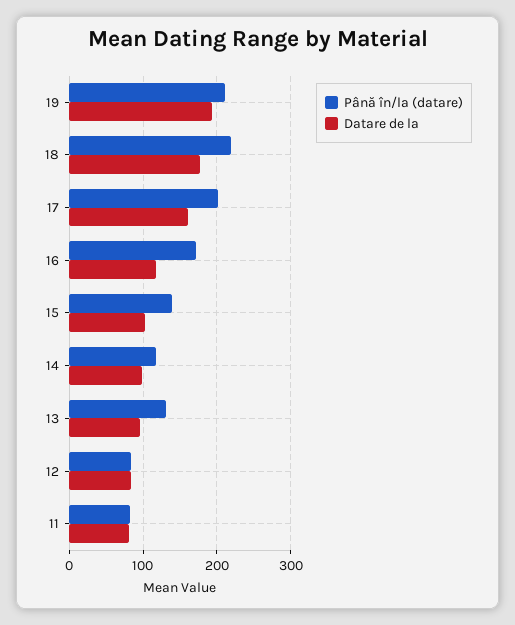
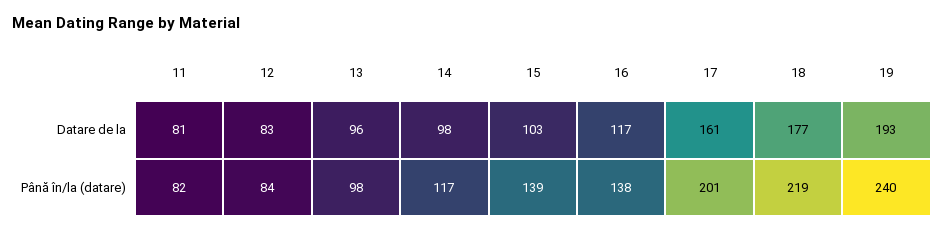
  {
    "Până în/la (datare)": {
-     "19": 210,
+     "19": 240,
      "18": 219,
      "17": 201,
-     "16": 170,
+     "16": 138,
      "15": 139,
      "14": 117,
-     "13": 130,
+     "13": 98,
      "12": 84,
      "11": 82
    },
    "Datare de la": {
      "19": 193,
      "18": 177,
      "17": 161,
      "16": 117,
      "15": 103,
      "14": 98,
      "13": 96,
      "12": 83,
      "11": 81
    }
  }

